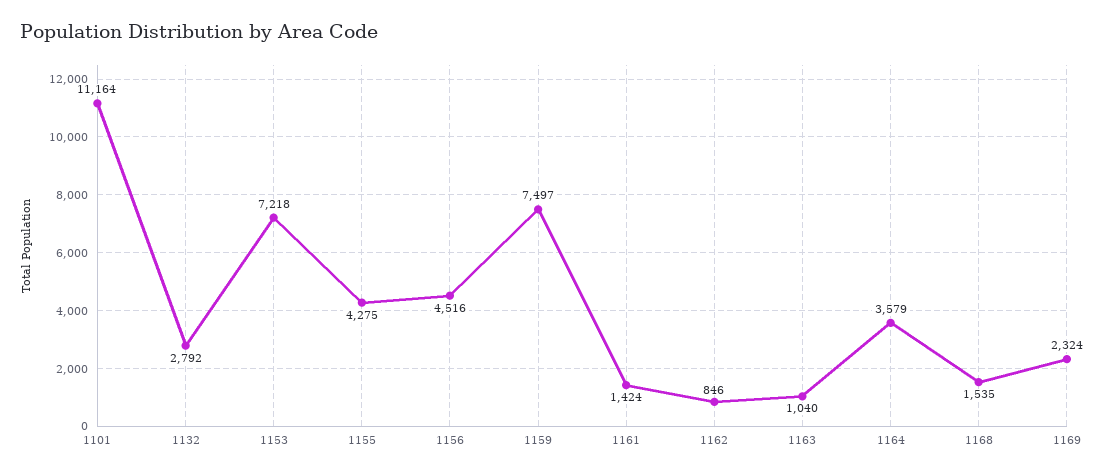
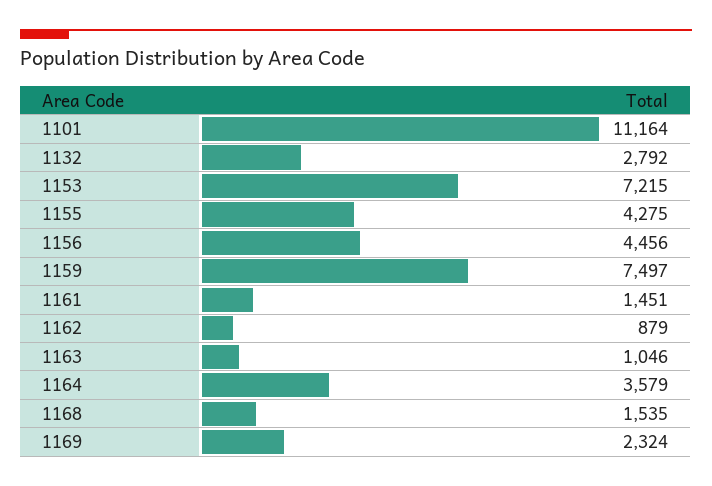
  {
    "1101": 11164,
    "1132": 2792,
-   "1153": 7218,
+   "1153": 7215,
    "1155": 4275,
-   "1156": 4516,
+   "1156": 4456,
    "1159": 7497,
-   "1161": 1424,
+   "1161": 1451,
-   "1162": 846,
+   "1162": 879,
-   "1163": 1040,
+   "1163": 1046,
    "1164": 3579,
    "1168": 1535,
    "1169": 2324
  }

